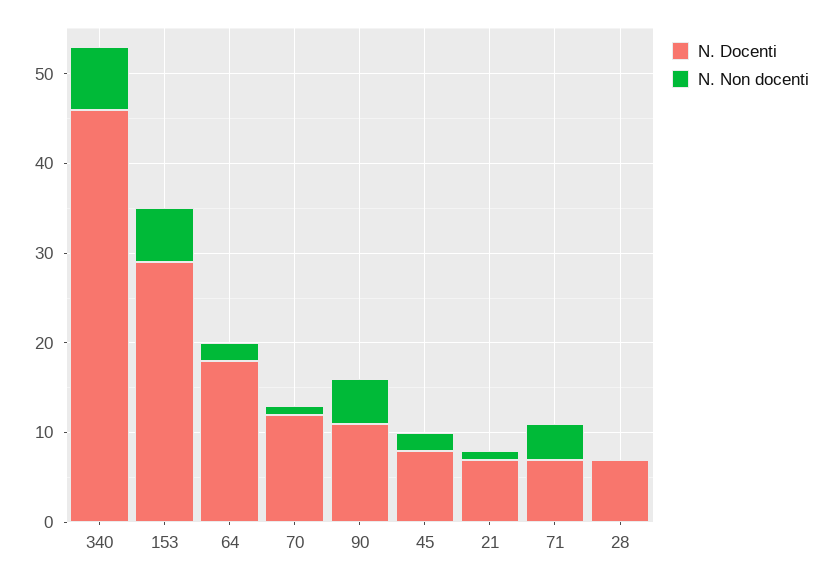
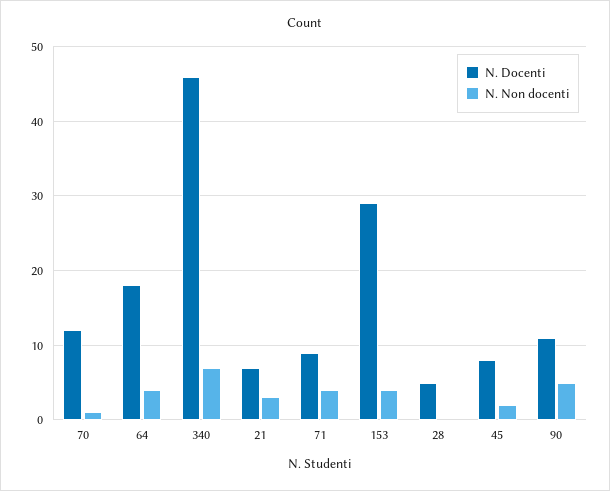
  {
    "N. Docenti": {
      "340": 46,
      "153": 29,
      "64": 18,
      "70": 12,
      "90": 11,
      "45": 8,
      "21": 7,
-     "71": 7,
+     "71": 9,
-     "28": 7
+     "28": 5
    },
    "N. Non docenti": {
      "340": 7,
-     "153": 6,
+     "153": 4,
-     "64": 2,
+     "64": 4,
      "70": 1,
      "90": 5,
      "45": 2,
-     "21": 1,
+     "21": 3,
      "71": 4,
      "28": 0
    }
  }

